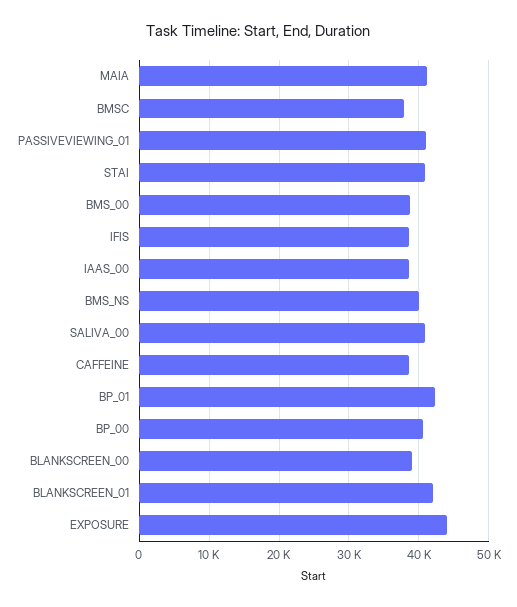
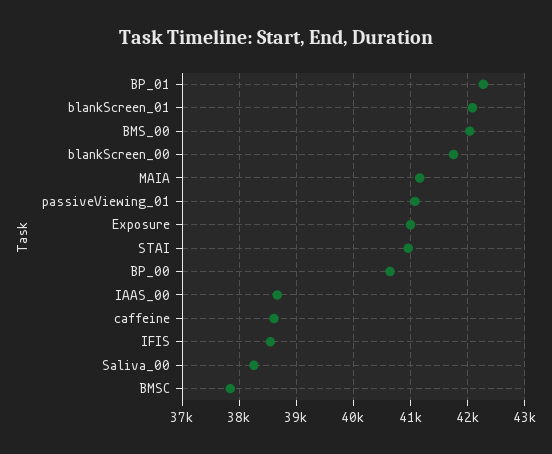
  {
    "MAIA": 41200,
    "BMSC": 37800,
    "PASSIVEVIEWING_01": 41000,
    "STAI": 41000,
-   "BMS_00": 39000,
+   "BMS_00": 42000,
    "IFIS": 38600,
    "IAAS_00": 38600,
-   "BMS_NS": 40000,
-   "SALIVA_00": 41000,
+   "SALIVA_00": 38200,
    "CAFFEINE": 38600,
    "BP_01": 42200,
    "BP_00": 40600,
-   "BLANKSCREEN_00": 39000,
+   "BLANKSCREEN_00": 41800,
    "BLANKSCREEN_01": 42000,
-   "EXPOSURE": 44000
+   "EXPOSURE": 41000
  }

